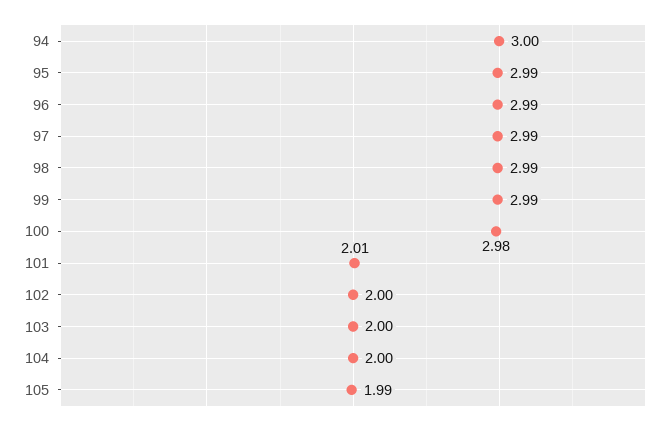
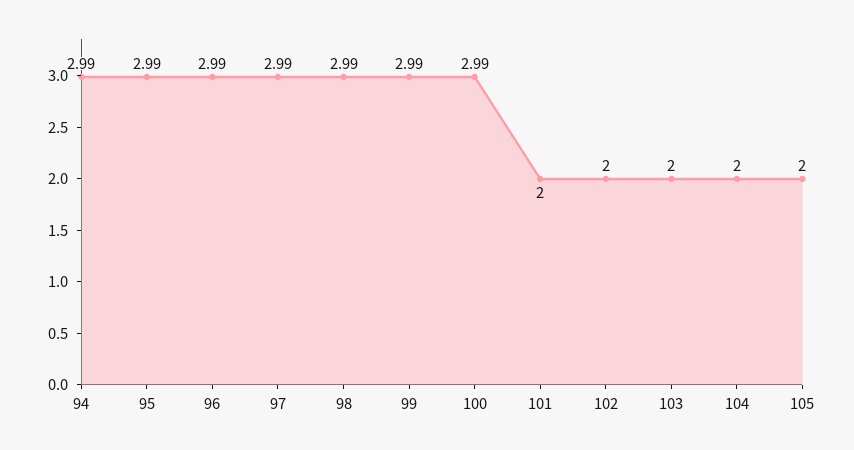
  {
-   "94": 3,
+   "94": 2.99,
    "95": 2.99,
    "96": 2.99,
    "97": 2.99,
    "98": 2.99,
    "99": 2.99,
-   "100": 2.98,
+   "100": 2.99,
-   "101": 2.01,
+   "101": 2,
    "102": 2,
    "103": 2,
    "104": 2,
-   "105": 1.99
+   "105": 2
  }

